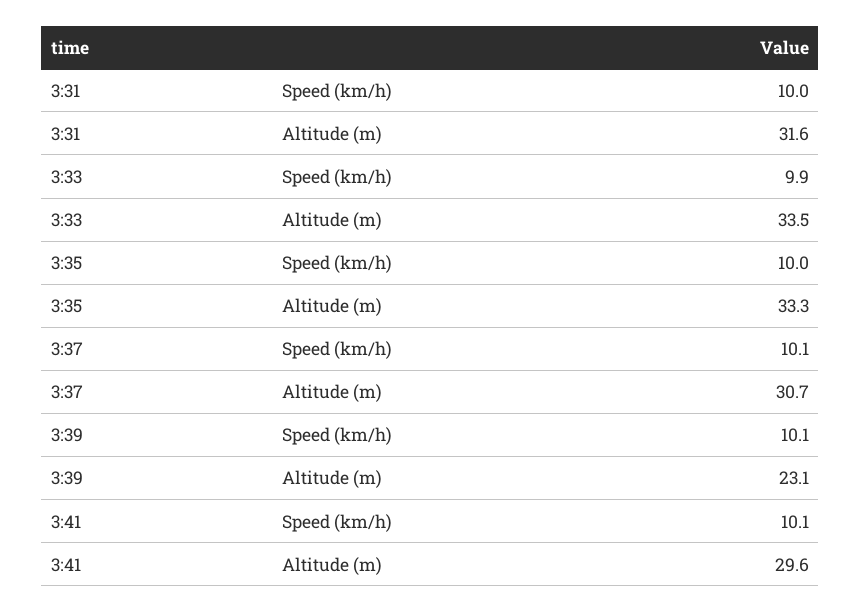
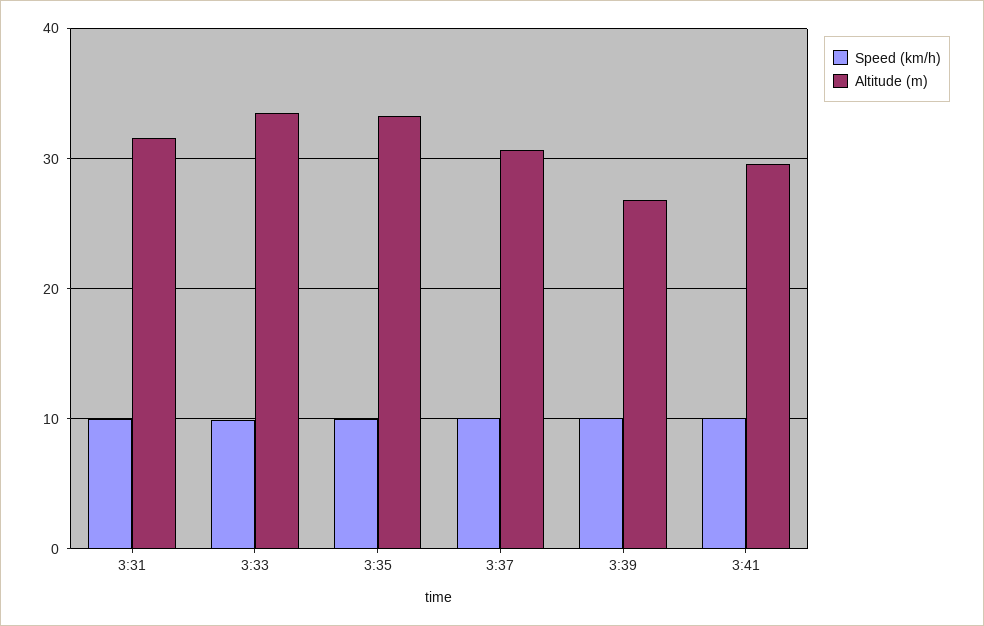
  {
    "Speed (km/h)": {
      "3:31": 10,
      "3:33": 9.9,
      "3:35": 10,
      "3:37": 10.1,
      "3:39": 10.1,
      "3:41": 10.1
    },
    "Altitude (m)": {
      "3:31": 31.6,
      "3:33": 33.5,
      "3:35": 33.3,
      "3:37": 30.7,
-     "3:39": 23.1,
+     "3:39": 27,
      "3:41": 29.6
    }
  }

